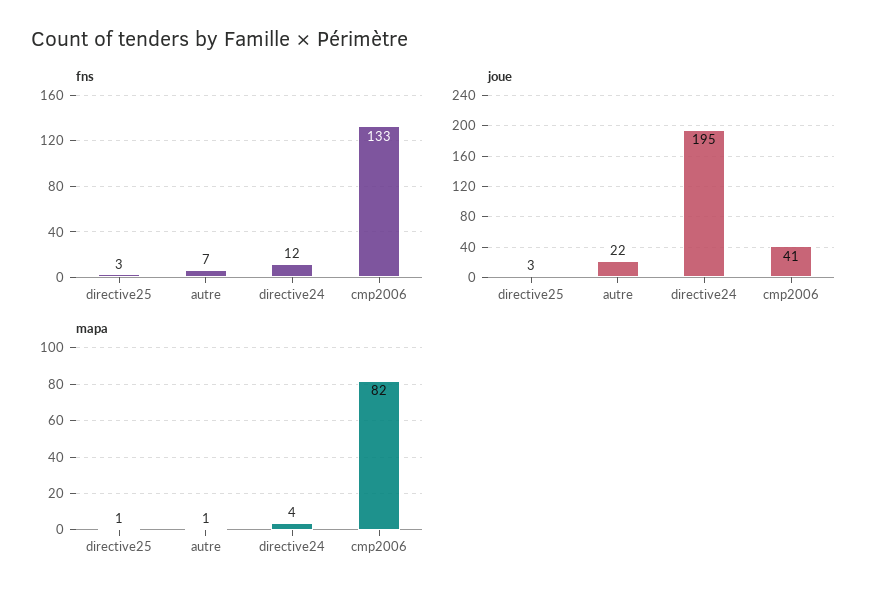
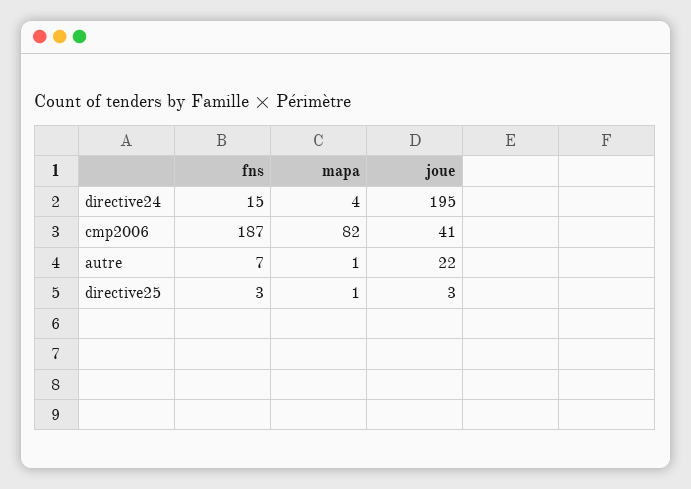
  {
    "fns": {
      "directive25": 3,
      "autre": 7,
-     "directive24": 12,
+     "directive24": 15,
-     "cmp2006": 133
+     "cmp2006": 187
    },
    "joue": {
      "directive25": 3,
      "autre": 22,
      "directive24": 195,
      "cmp2006": 41
    },
    "mapa": {
      "directive25": 1,
      "autre": 1,
      "directive24": 4,
      "cmp2006": 82
    }
  }

